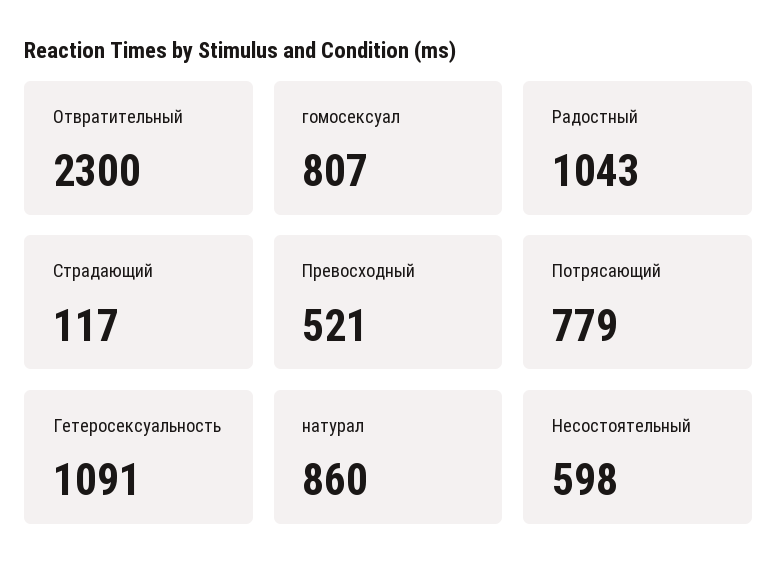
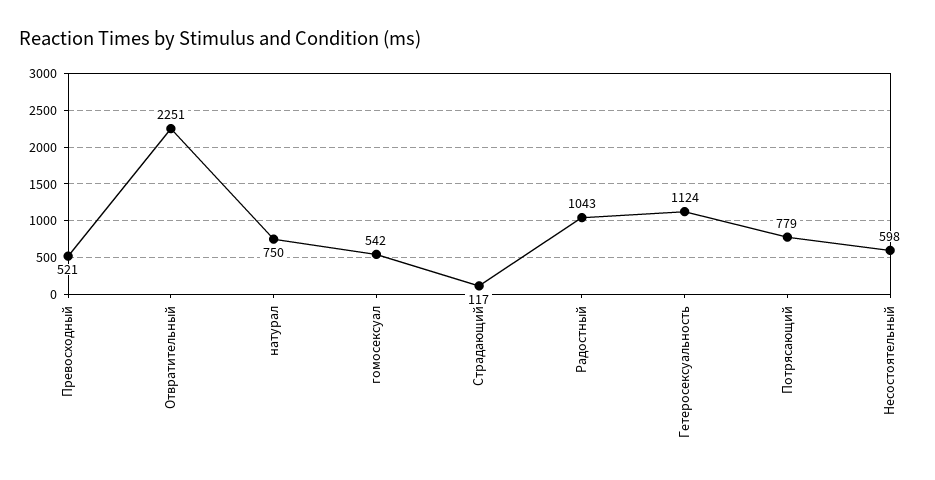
  {
-   "Отвратительный": 2300,
+   "Отвратительный": 2251,
-   "гомосексуал": 807,
+   "гомосексуал": 542,
    "Радостный": 1043,
    "Страдающий": 117,
    "Превосходный": 521,
    "Потрясающий": 779,
-   "Гетеросексуальность": 1091,
+   "Гетеросексуальность": 1124,
-   "натурал": 860,
+   "натурал": 750,
    "Несостоятельный": 598
  }

